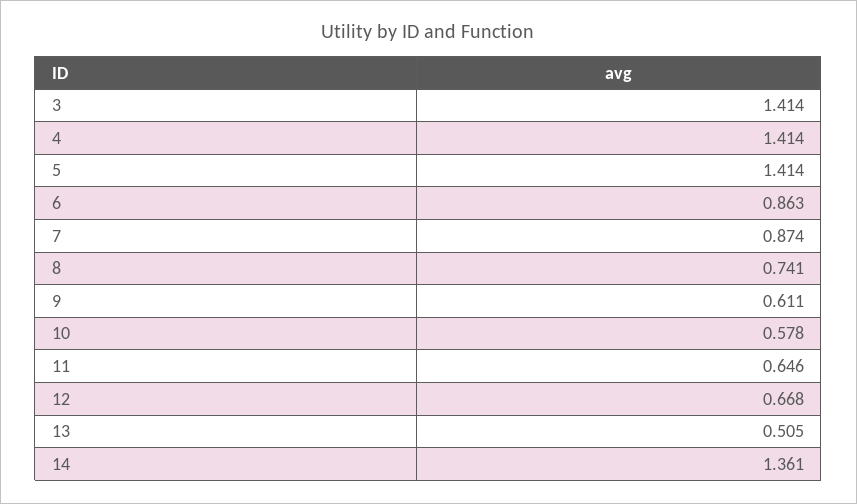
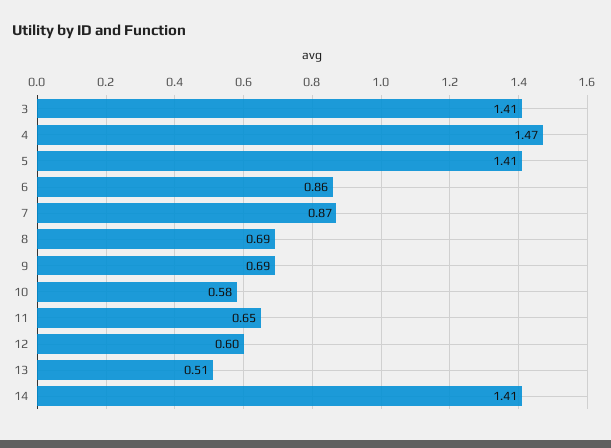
  {
    "3": 1.414,
-   "4": 1.414,
+   "4": 1.47,
    "5": 1.414,
    "6": 0.863,
    "7": 0.874,
-   "8": 0.741,
+   "8": 0.69,
-   "9": 0.611,
+   "9": 0.69,
    "10": 0.578,
    "11": 0.646,
-   "12": 0.668,
+   "12": 0.6,
    "13": 0.505,
-   "14": 1.361
+   "14": 1.41
  }

